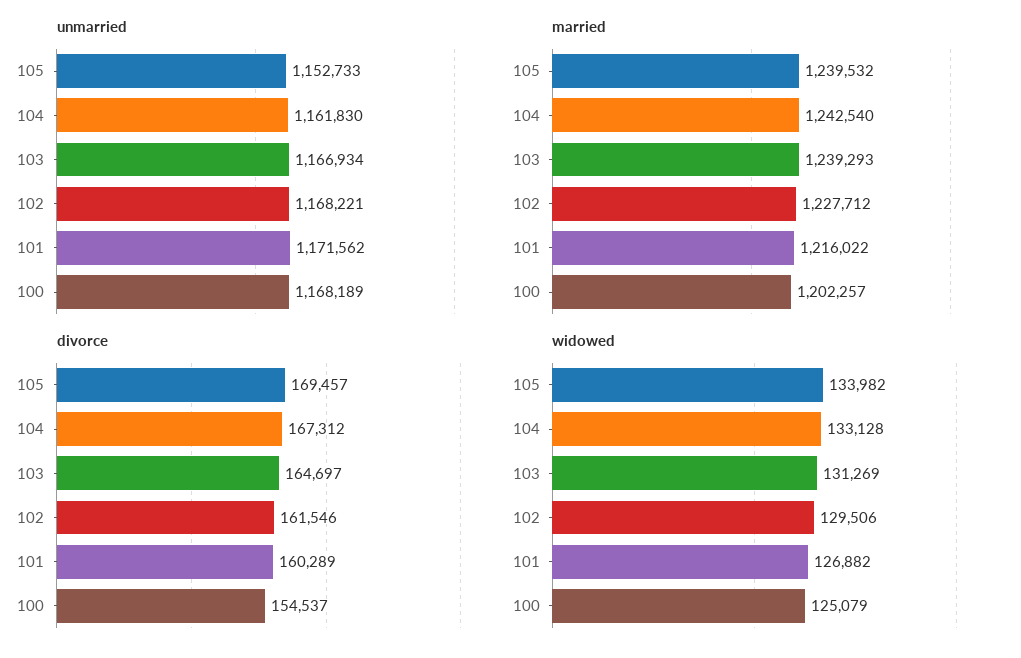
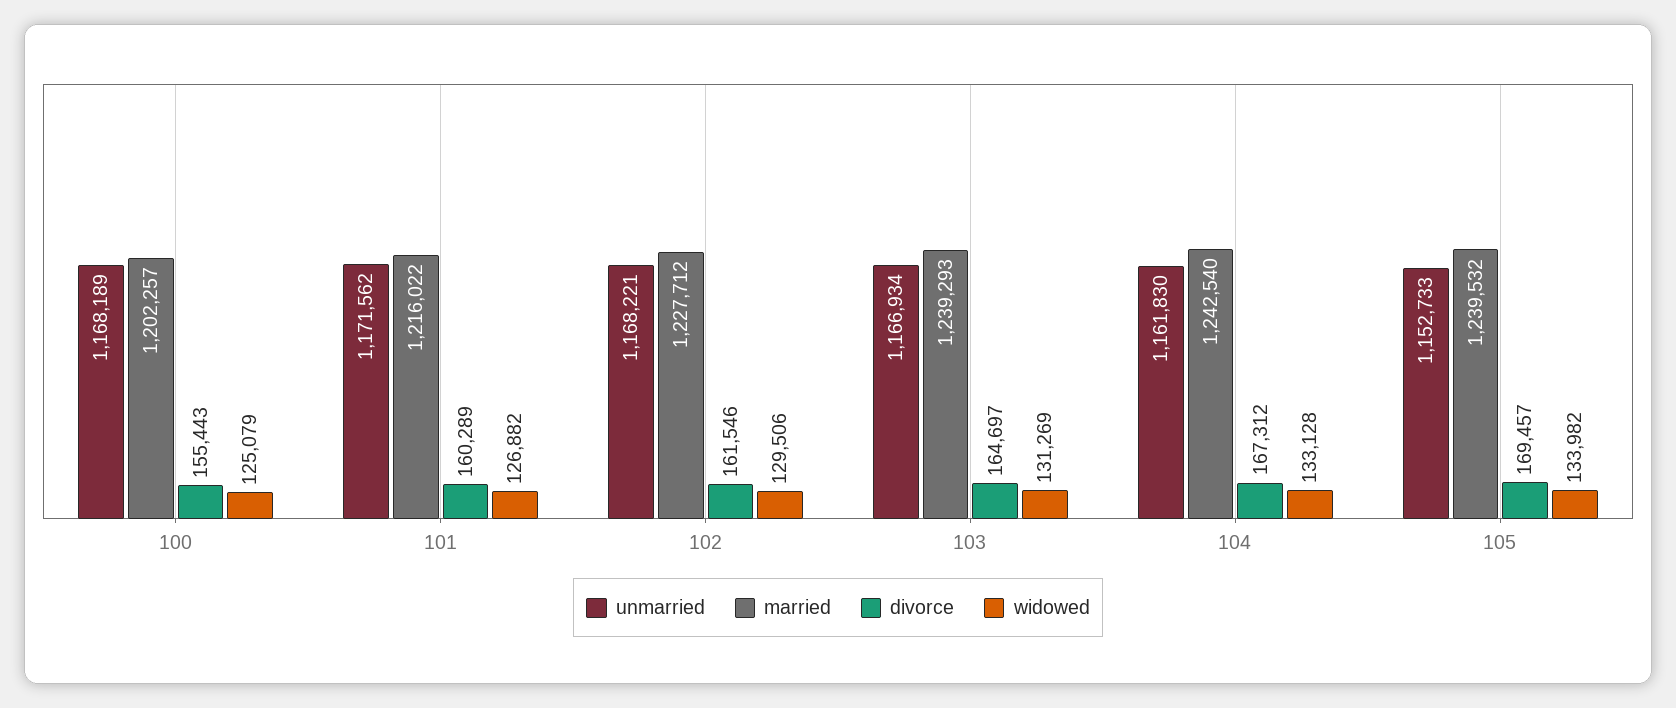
  {
    "unmarried": {
      "105": 1152733,
      "104": 1161830,
      "103": 1166934,
      "102": 1168221,
      "101": 1171562,
      "100": 1168189
    },
    "married": {
      "105": 1239532,
      "104": 1242540,
      "103": 1239293,
      "102": 1227712,
      "101": 1216022,
      "100": 1202257
    },
    "divorce": {
      "105": 169457,
      "104": 167312,
      "103": 164697,
      "102": 161546,
      "101": 160289,
-     "100": 154537
+     "100": 155443
    },
    "widowed": {
      "105": 133982,
      "104": 133128,
      "103": 131269,
      "102": 129506,
      "101": 126882,
      "100": 125079
    }
  }

